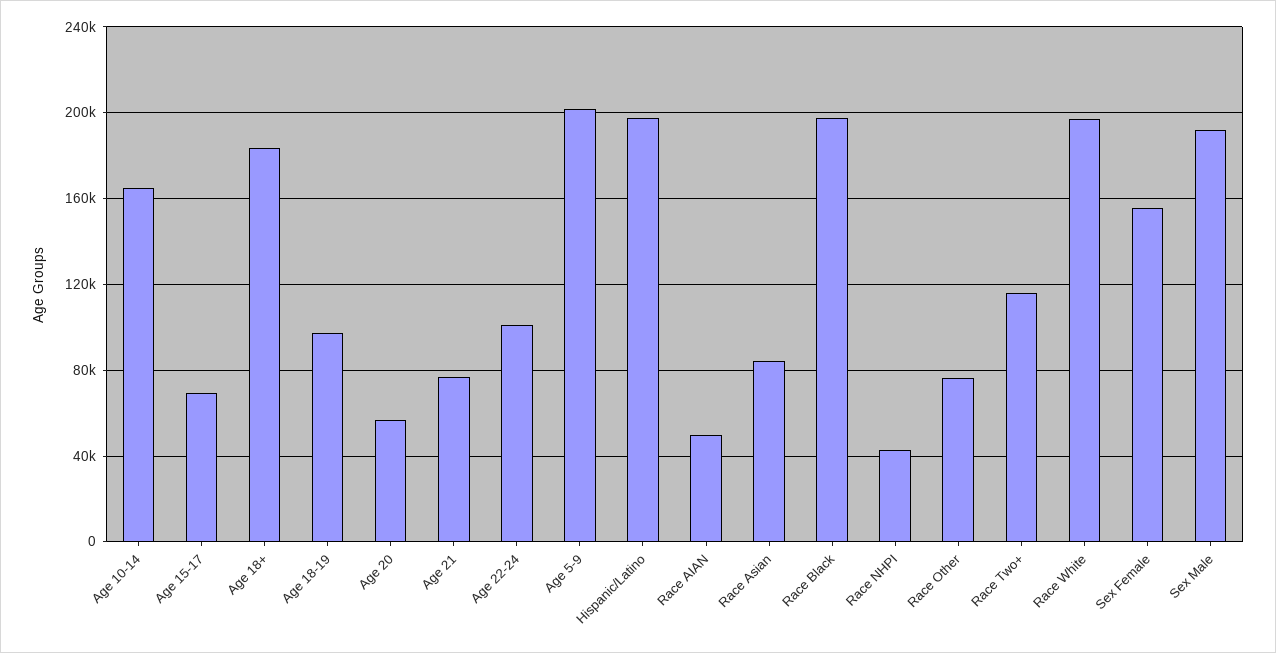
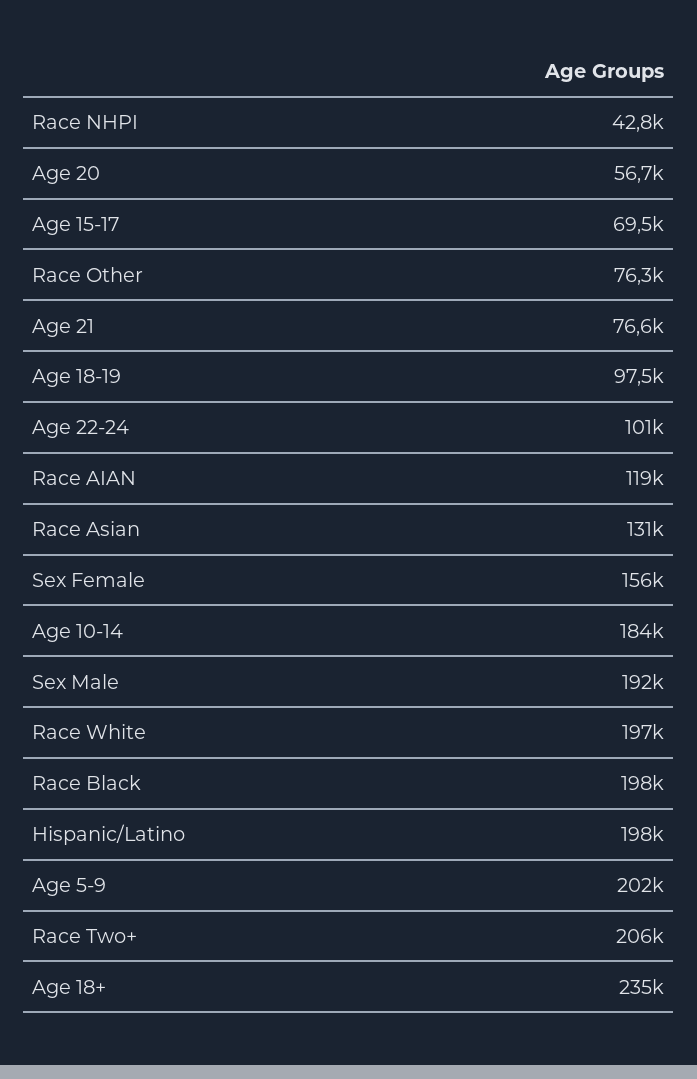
  {
-   "Age 10-14": 165000,
+   "Age 10-14": 184000,
    "Age 15-17": 69500,
-   "Age 18+": 185000,
+   "Age 18+": 235000,
    "Age 18-19": 97500,
    "Age 20": 56700,
    "Age 21": 76600,
    "Age 22-24": 101000,
    "Age 5-9": 202000,
    "Hispanic/Latino": 198000,
-   "Race AIAN": 50000,
+   "Race AIAN": 119000,
-   "Race Asian": 85000,
+   "Race Asian": 131000,
    "Race Black": 198000,
    "Race NHPI": 42800,
    "Race Other": 76300,
-   "Race Two+": 115000,
+   "Race Two+": 206000,
    "Race White": 197000,
    "Sex Female": 156000,
    "Sex Male": 192000
  }

